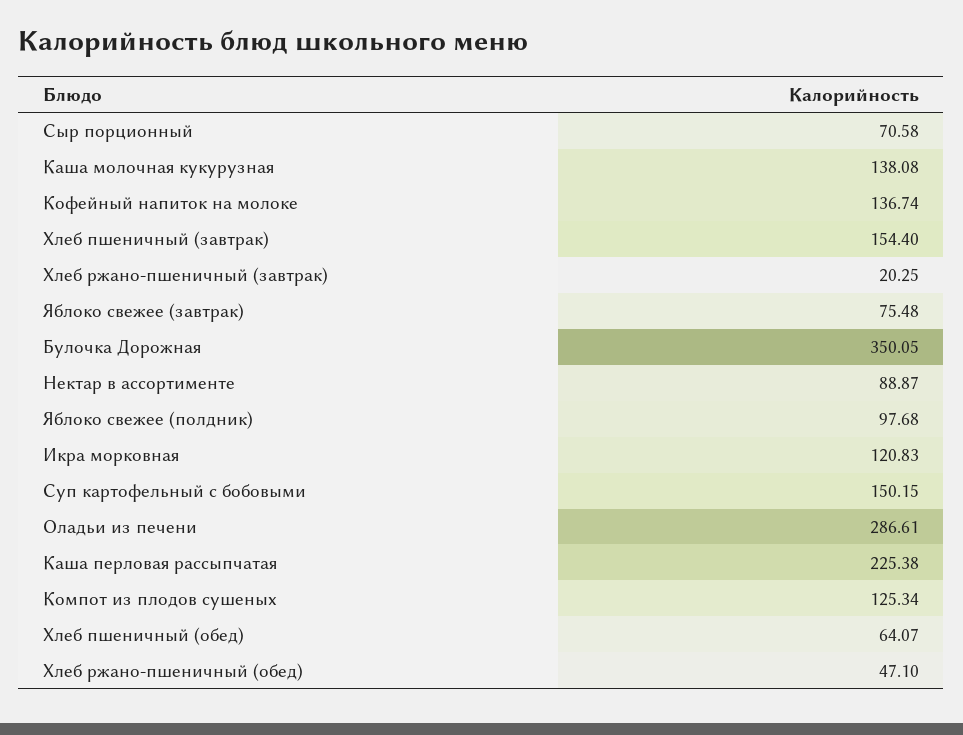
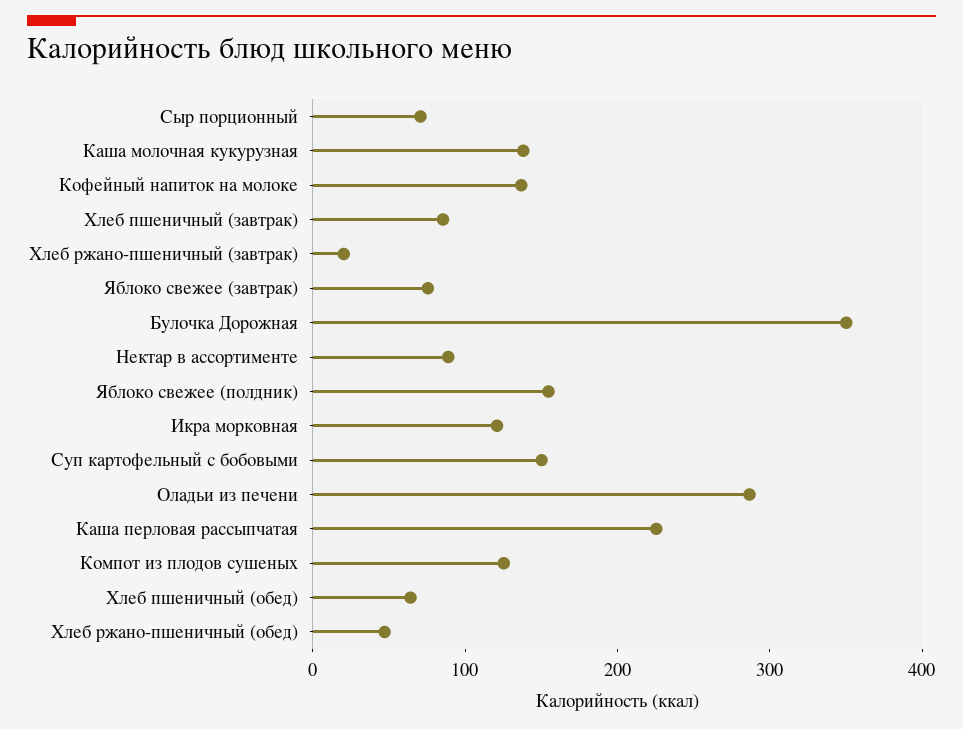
  {
    "Сыр порционный": 70.58,
    "Каша молочная кукурузная": 138.08,
    "Кофейный напиток на молоке": 136.74,
-   "Хлеб пшеничный (завтрак)": 154.4,
+   "Хлеб пшеничный (завтрак)": 80,
    "Хлеб ржано-пшеничный (завтрак)": 20.25,
    "Яблоко свежее (завтрак)": 75.48,
    "Булочка Дорожная": 350.05,
    "Нектар в ассортименте": 88.87,
-   "Яблоко свежее (полдник)": 97.68,
+   "Яблоко свежее (полдник)": 160,
    "Икра морковная": 120.83,
    "Суп картофельный с бобовыми": 150.15,
    "Оладьи из печени": 286.61,
    "Каша перловая рассыпчатая": 225.38,
    "Компот из плодов сушеных": 125.34,
    "Хлеб пшеничный (обед)": 64.07,
    "Хлеб ржано-пшеничный (обед)": 47.1
  }

